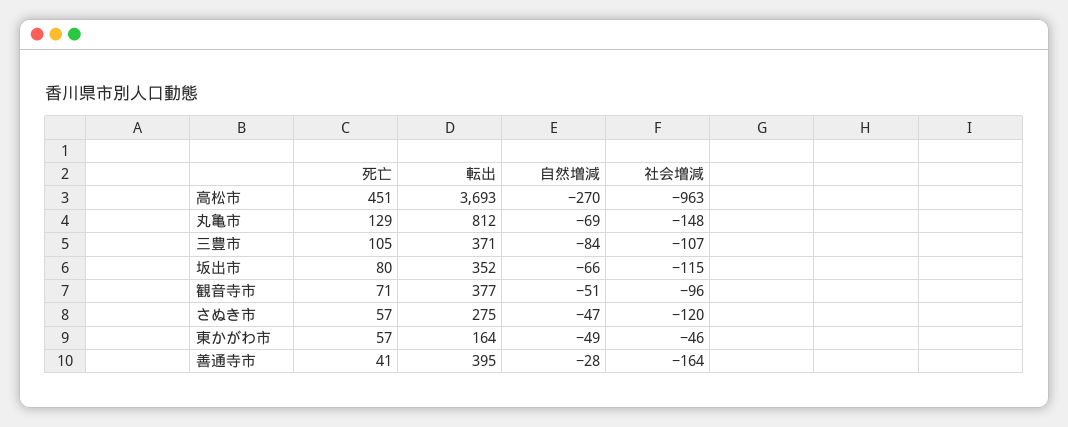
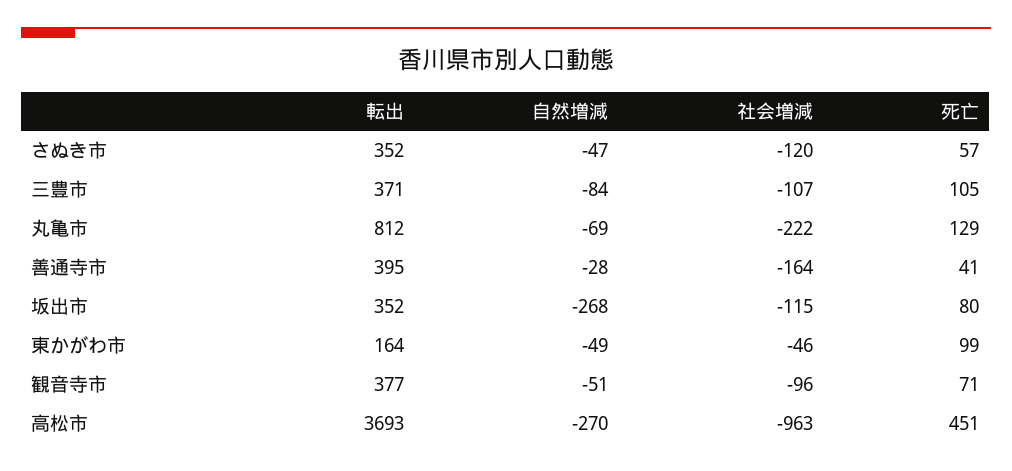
  {
    "死亡": {
      "高松市": 451,
      "丸亀市": 129,
      "三豊市": 105,
      "坂出市": 80,
      "観音寺市": 71,
      "さぬき市": 57,
-     "東かがわ市": 57,
+     "東かがわ市": 99,
      "善通寺市": 41
    },
    "転出": {
      "高松市": 3693,
      "丸亀市": 812,
      "三豊市": 371,
      "坂出市": 352,
      "観音寺市": 377,
-     "さぬき市": 275,
+     "さぬき市": 352,
      "東かがわ市": 164,
      "善通寺市": 395
    },
    "自然増減": {
      "高松市": -270,
      "丸亀市": -69,
      "三豊市": -84,
-     "坂出市": -66,
+     "坂出市": -268,
      "観音寺市": -51,
      "さぬき市": -47,
      "東かがわ市": -49,
      "善通寺市": -28
    },
    "社会増減": {
      "高松市": -963,
-     "丸亀市": -148,
+     "丸亀市": -222,
      "三豊市": -107,
      "坂出市": -115,
      "観音寺市": -96,
      "さぬき市": -120,
      "東かがわ市": -46,
      "善通寺市": -164
    }
  }

